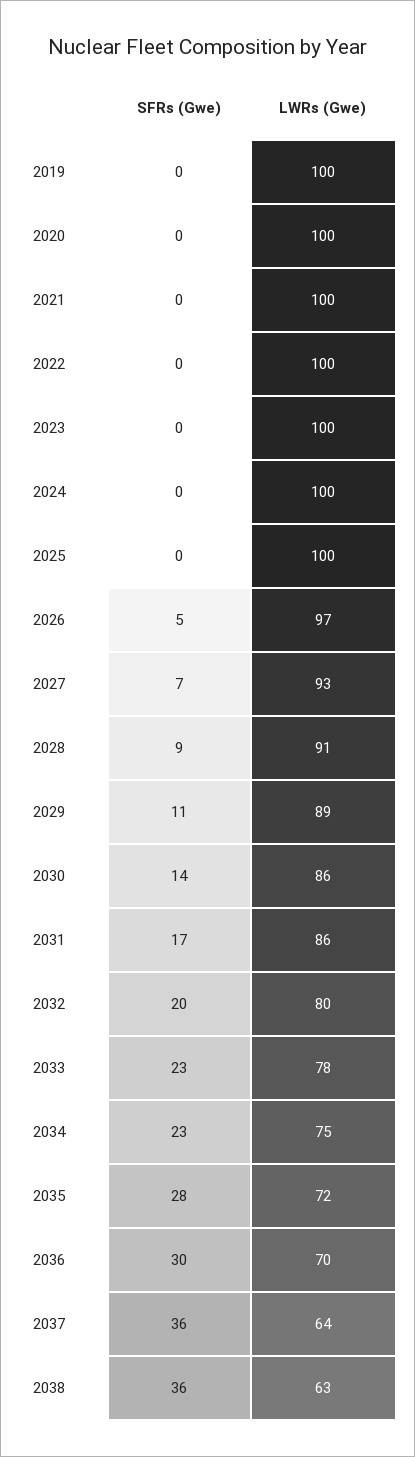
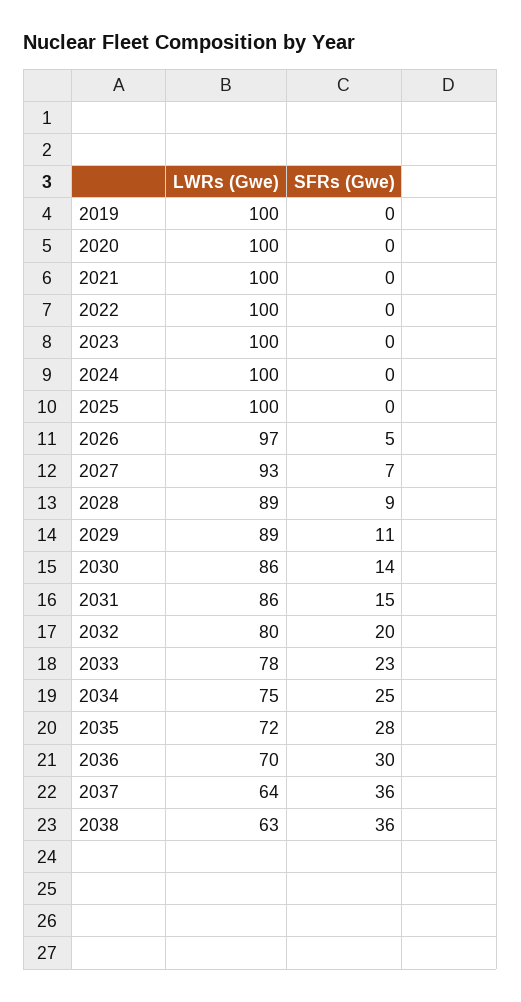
  {
    "SFRs (Gwe)": {
      "2019": 0,
      "2020": 0,
      "2021": 0,
      "2022": 0,
      "2023": 0,
      "2024": 0,
      "2025": 0,
      "2026": 5,
      "2027": 7,
      "2028": 9,
      "2029": 11,
      "2030": 14,
-     "2031": 17,
+     "2031": 15,
      "2032": 20,
      "2033": 23,
-     "2034": 23,
+     "2034": 25,
      "2035": 28,
      "2036": 30,
      "2037": 36,
      "2038": 36
    },
    "LWRs (Gwe)": {
      "2019": 100,
      "2020": 100,
      "2021": 100,
      "2022": 100,
      "2023": 100,
      "2024": 100,
      "2025": 100,
      "2026": 97,
      "2027": 93,
-     "2028": 91,
+     "2028": 89,
      "2029": 89,
      "2030": 86,
      "2031": 86,
      "2032": 80,
      "2033": 78,
      "2034": 75,
      "2035": 72,
      "2036": 70,
      "2037": 64,
      "2038": 63
    }
  }

